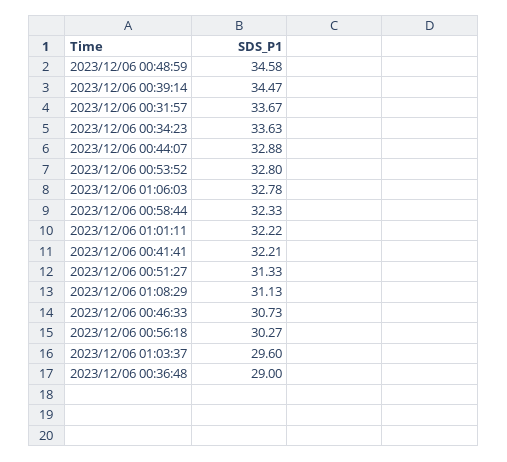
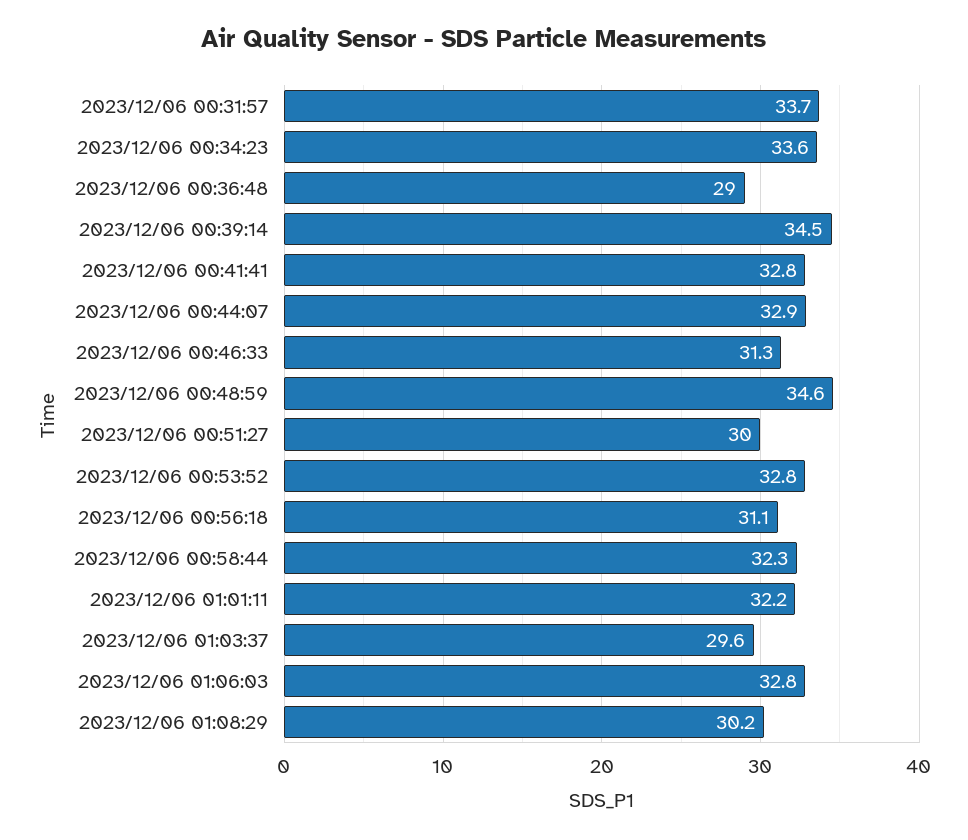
  {
    "2023/12/06 00:48:59": 34.58,
    "2023/12/06 00:39:14": 34.47,
    "2023/12/06 00:31:57": 33.67,
    "2023/12/06 00:34:23": 33.63,
    "2023/12/06 00:44:07": 32.88,
    "2023/12/06 00:53:52": 32.8,
    "2023/12/06 01:06:03": 32.78,
    "2023/12/06 00:58:44": 32.33,
    "2023/12/06 01:01:11": 32.22,
-   "2023/12/06 00:41:41": 32.21,
+   "2023/12/06 00:41:41": 32.8,
-   "2023/12/06 00:51:27": 31.33,
+   "2023/12/06 00:51:27": 30,
-   "2023/12/06 01:08:29": 31.13,
+   "2023/12/06 01:08:29": 30.2,
-   "2023/12/06 00:46:33": 30.73,
+   "2023/12/06 00:46:33": 31.3,
-   "2023/12/06 00:56:18": 30.27,
+   "2023/12/06 00:56:18": 31.1,
    "2023/12/06 01:03:37": 29.6,
    "2023/12/06 00:36:48": 29
  }

